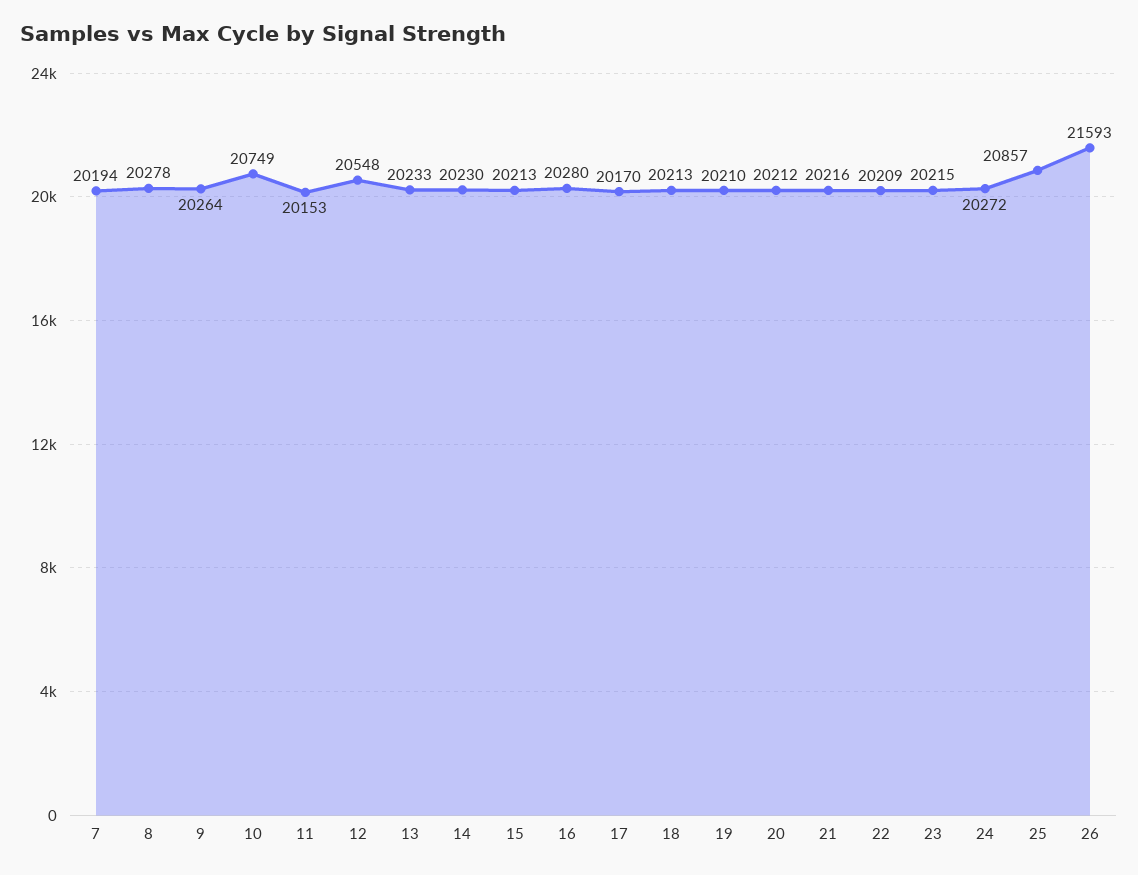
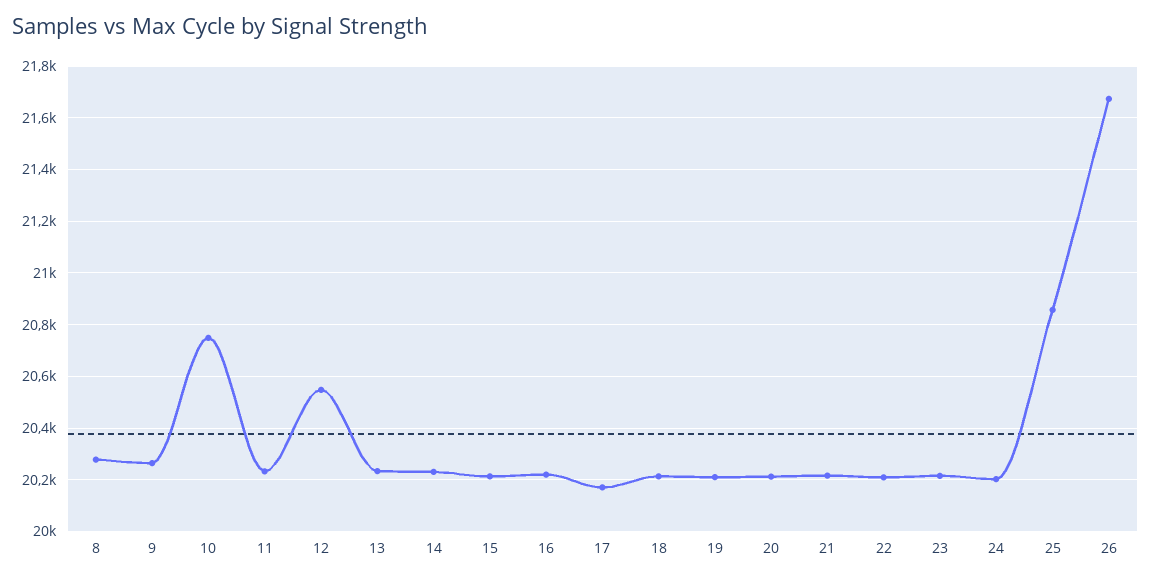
  {
-   "7": 20194,
    "8": 20278,
    "9": 20264,
    "10": 20749,
-   "11": 20153,
+   "11": 20225,
    "12": 20548,
    "13": 20233,
    "14": 20230,
    "15": 20213,
-   "16": 20280,
+   "16": 20225,
    "17": 20170,
    "18": 20213,
    "19": 20210,
    "20": 20212,
    "21": 20216,
    "22": 20209,
    "23": 20215,
-   "24": 20272,
+   "24": 20200,
    "25": 20857,
-   "26": 21593
+   "26": 21675
  }

